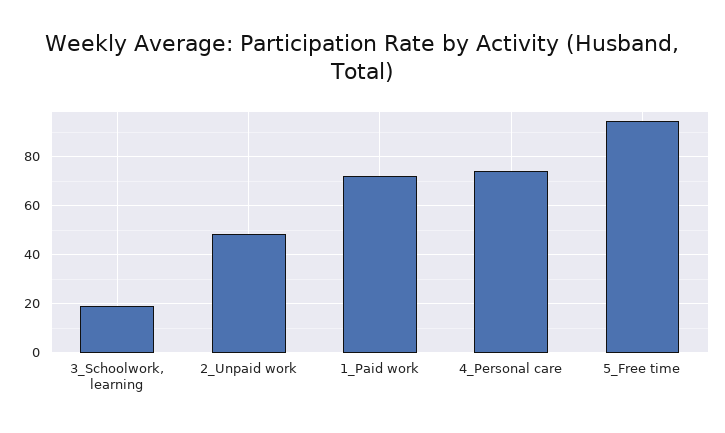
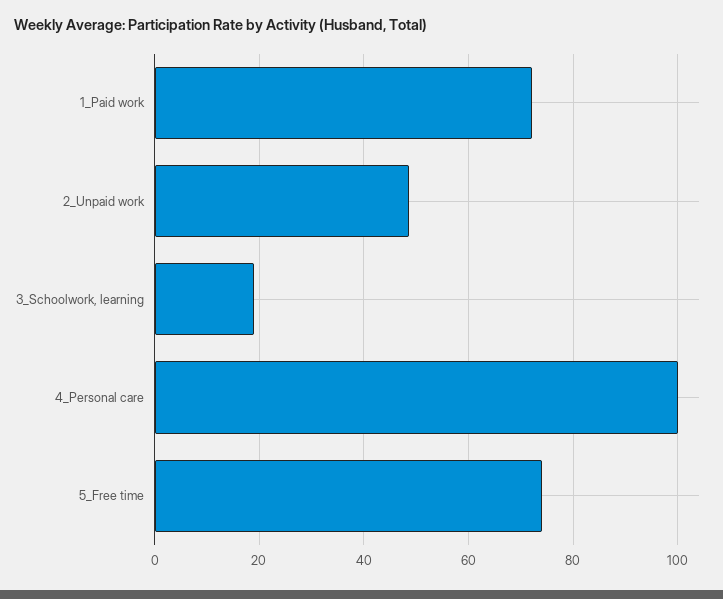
  {
    "3_Schoolwork, learning": 20,
    "2_Unpaid work": 48,
    "1_Paid work": 72,
-   "4_Personal care": 75,
+   "4_Personal care": 100,
-   "5_Free time": 95
+   "5_Free time": 74
  }

